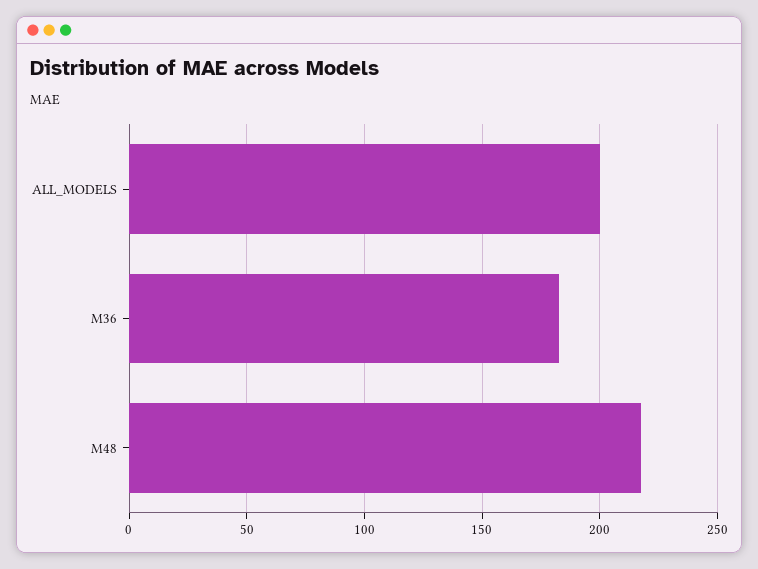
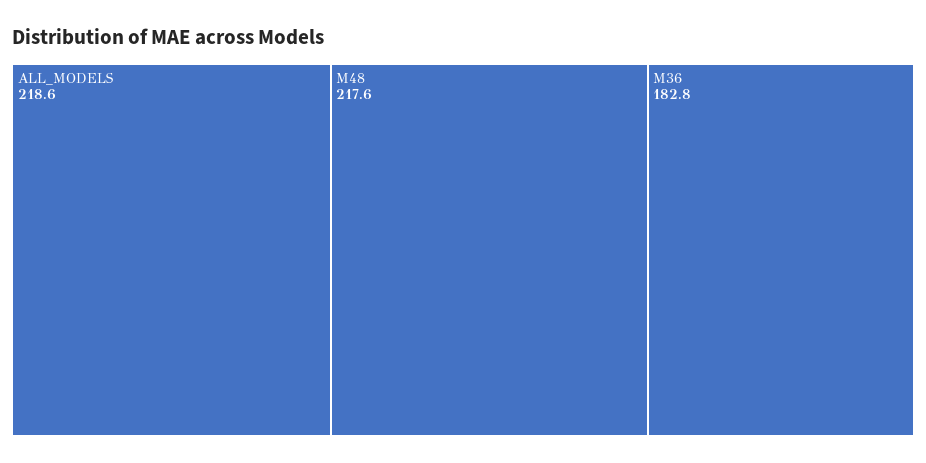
  {
-   "ALL_MODELS": 200,
+   "ALL_MODELS": 218.6,
    "M36": 182.8,
    "M48": 217.6
  }

